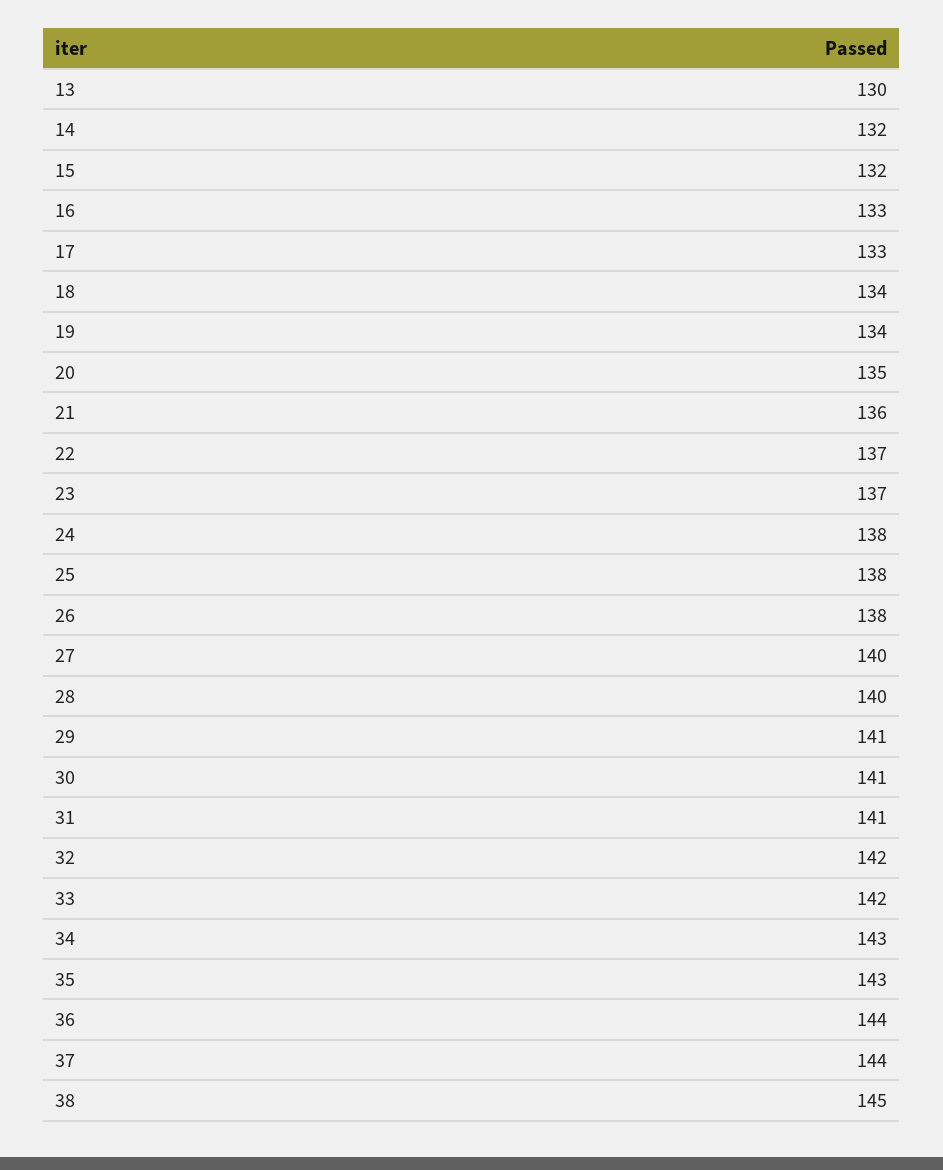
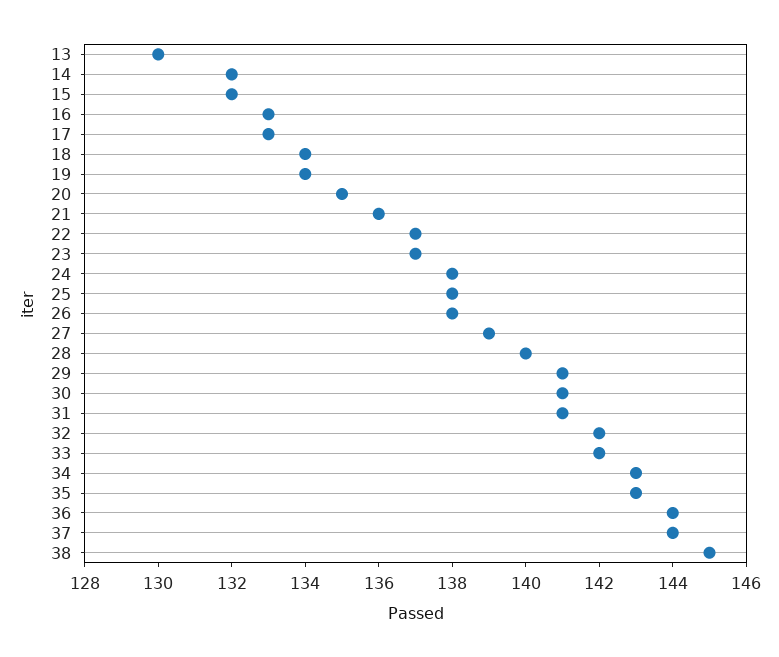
  {
    "13": 130,
    "14": 132,
    "15": 132,
    "16": 133,
    "17": 133,
    "18": 134,
    "19": 134,
    "20": 135,
    "21": 136,
    "22": 137,
    "23": 137,
    "24": 138,
    "25": 138,
    "26": 138,
-   "27": 140,
+   "27": 139,
    "28": 140,
    "29": 141,
    "30": 141,
    "31": 141,
    "32": 142,
    "33": 142,
    "34": 143,
    "35": 143,
    "36": 144,
    "37": 144,
    "38": 145
  }

